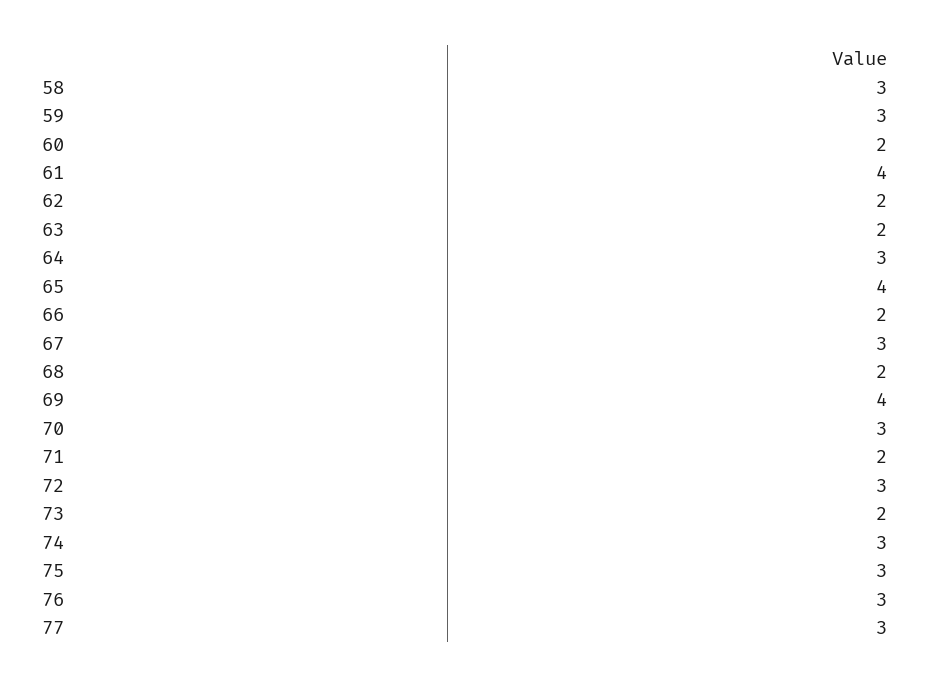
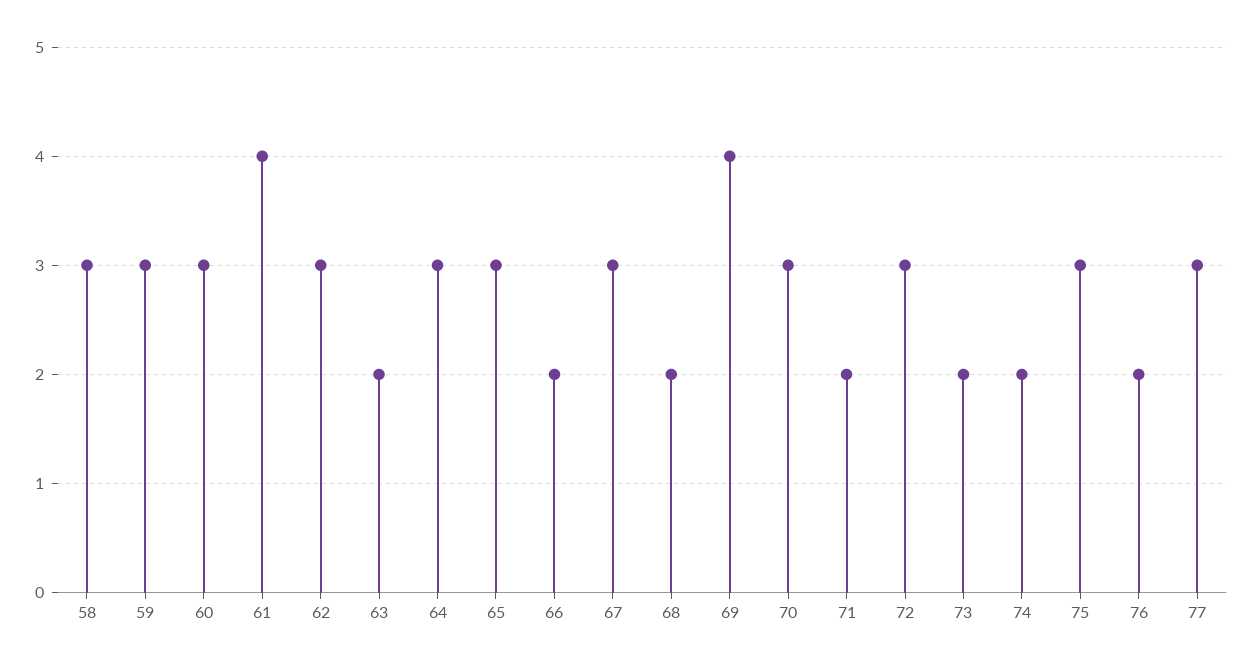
  {
    "58": 3,
    "59": 3,
-   "60": 2,
+   "60": 3,
    "61": 4,
-   "62": 2,
+   "62": 3,
    "63": 2,
    "64": 3,
-   "65": 4,
+   "65": 3,
    "66": 2,
    "67": 3,
    "68": 2,
    "69": 4,
    "70": 3,
    "71": 2,
    "72": 3,
    "73": 2,
-   "74": 3,
+   "74": 2,
    "75": 3,
-   "76": 3,
+   "76": 2,
    "77": 3
  }

